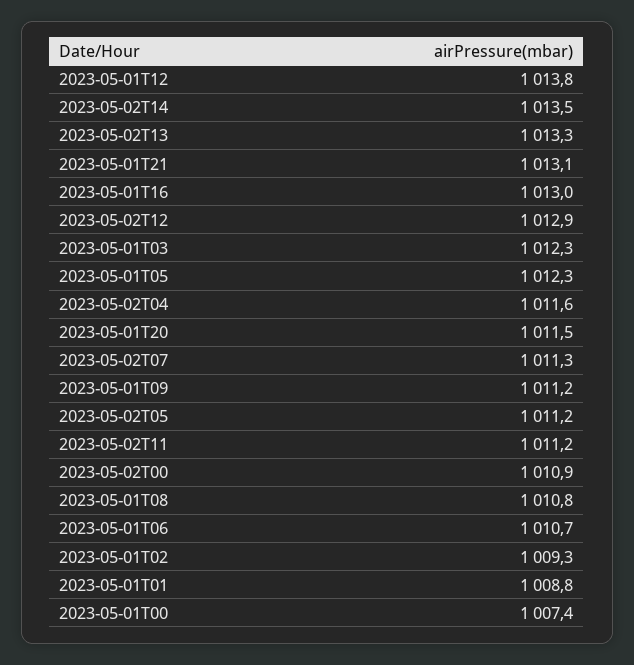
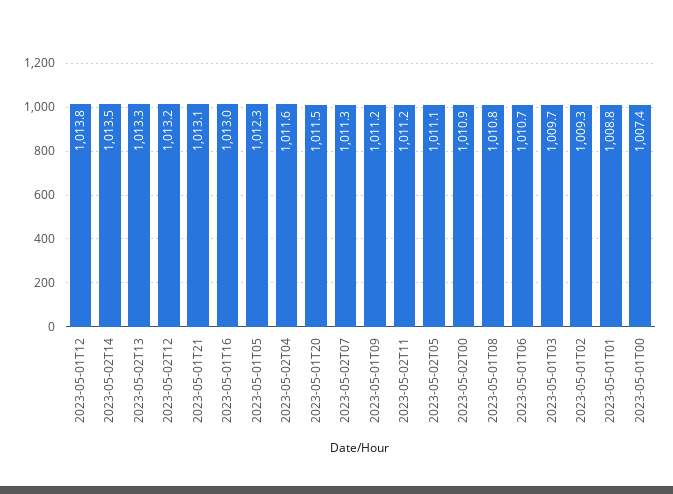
  {
    "2023-05-01T12": 1013.8,
    "2023-05-02T14": 1013.5,
    "2023-05-02T13": 1013.3,
    "2023-05-01T21": 1013.1,
    "2023-05-01T16": 1013,
-   "2023-05-02T12": 1012.9,
+   "2023-05-02T12": 1013.2,
-   "2023-05-01T03": 1012.3,
+   "2023-05-01T03": 1009.7,
    "2023-05-01T05": 1012.3,
    "2023-05-02T04": 1011.6,
    "2023-05-01T20": 1011.5,
    "2023-05-02T07": 1011.3,
    "2023-05-01T09": 1011.2,
-   "2023-05-02T05": 1011.2,
+   "2023-05-02T05": 1011.1,
    "2023-05-02T11": 1011.2,
    "2023-05-02T00": 1010.9,
    "2023-05-01T08": 1010.8,
    "2023-05-01T06": 1010.7,
    "2023-05-01T02": 1009.3,
    "2023-05-01T01": 1008.8,
    "2023-05-01T00": 1007.4
  }

